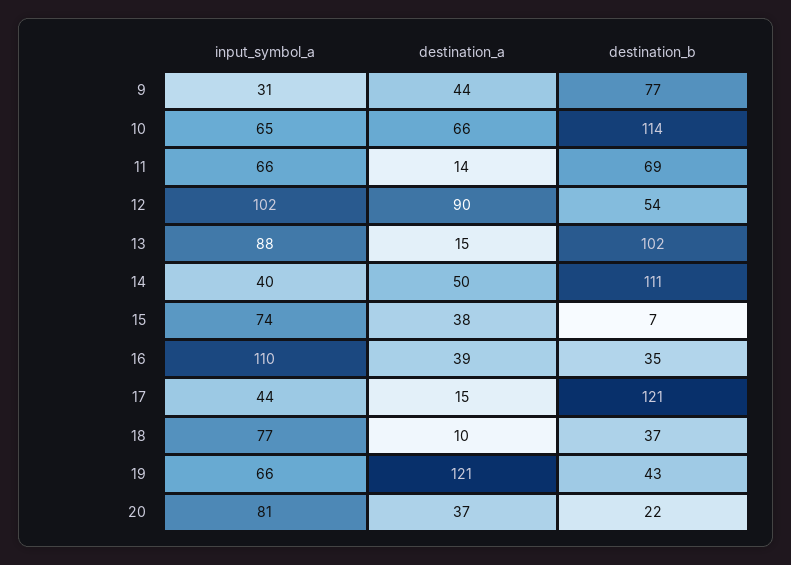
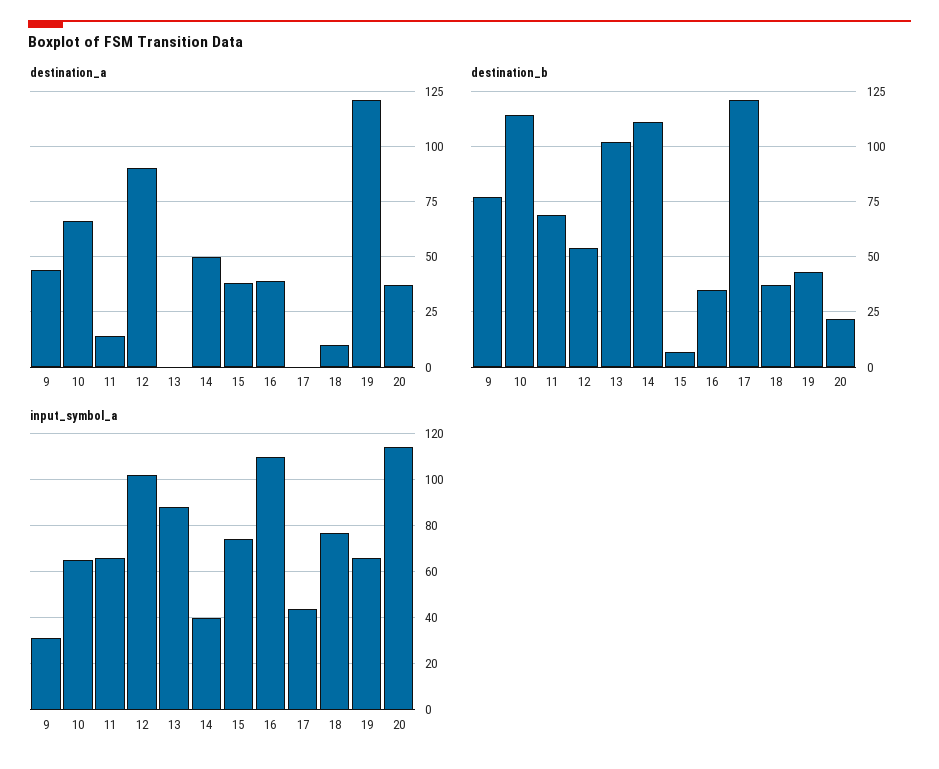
  {
    "input_symbol_a": {
      "9": 31,
      "10": 65,
      "11": 66,
      "12": 102,
      "13": 88,
      "14": 40,
      "15": 74,
      "16": 110,
      "17": 44,
      "18": 77,
      "19": 66,
-     "20": 81
+     "20": 115
    },
    "destination_a": {
      "9": 44,
      "10": 66,
      "11": 14,
      "12": 90,
-     "13": 15,
+     "13": 0,
      "14": 50,
      "15": 38,
      "16": 39,
-     "17": 15,
+     "17": 0,
      "18": 10,
      "19": 121,
      "20": 37
    },
    "destination_b": {
      "9": 77,
      "10": 114,
      "11": 69,
      "12": 54,
      "13": 102,
      "14": 111,
      "15": 7,
      "16": 35,
      "17": 121,
      "18": 37,
      "19": 43,
      "20": 22
    }
  }

